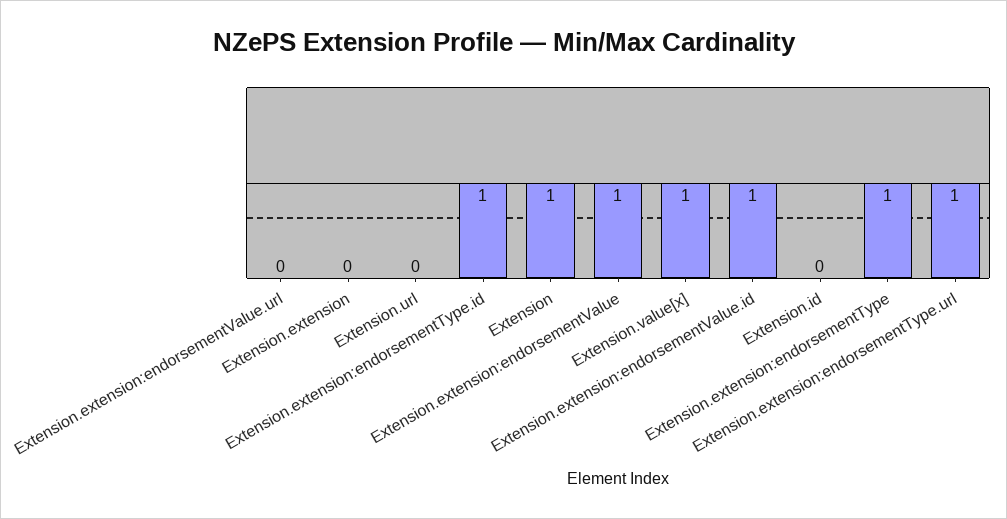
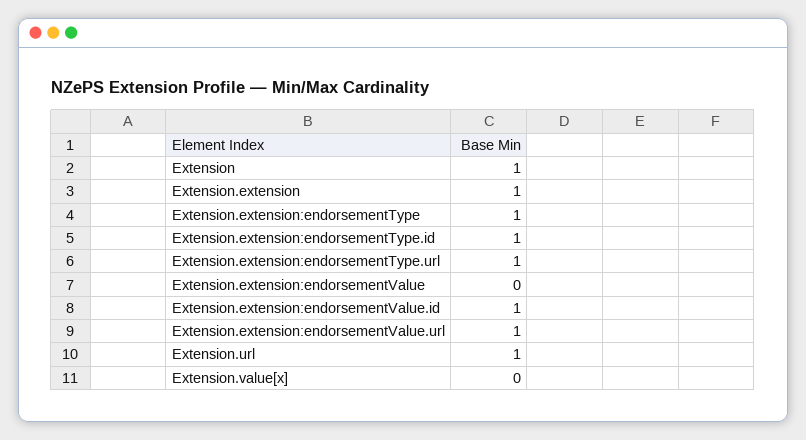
  {
-   "Extension.extension:endorsementValue.url": 0,
+   "Extension.extension:endorsementValue.url": 1,
-   "Extension.extension": 0,
+   "Extension.extension": 1,
-   "Extension.url": 0,
+   "Extension.url": 1,
    "Extension.extension:endorsementType.id": 1,
    "Extension": 1,
-   "Extension.extension:endorsementValue": 1,
+   "Extension.extension:endorsementValue": 0,
-   "Extension.value[x]": 1,
+   "Extension.value[x]": 0,
    "Extension.extension:endorsementValue.id": 1,
-   "Extension.id": 0,
    "Extension.extension:endorsementType": 1,
    "Extension.extension:endorsementType.url": 1
  }

